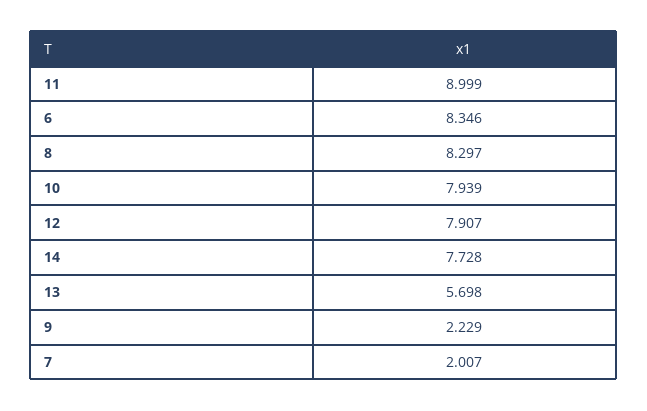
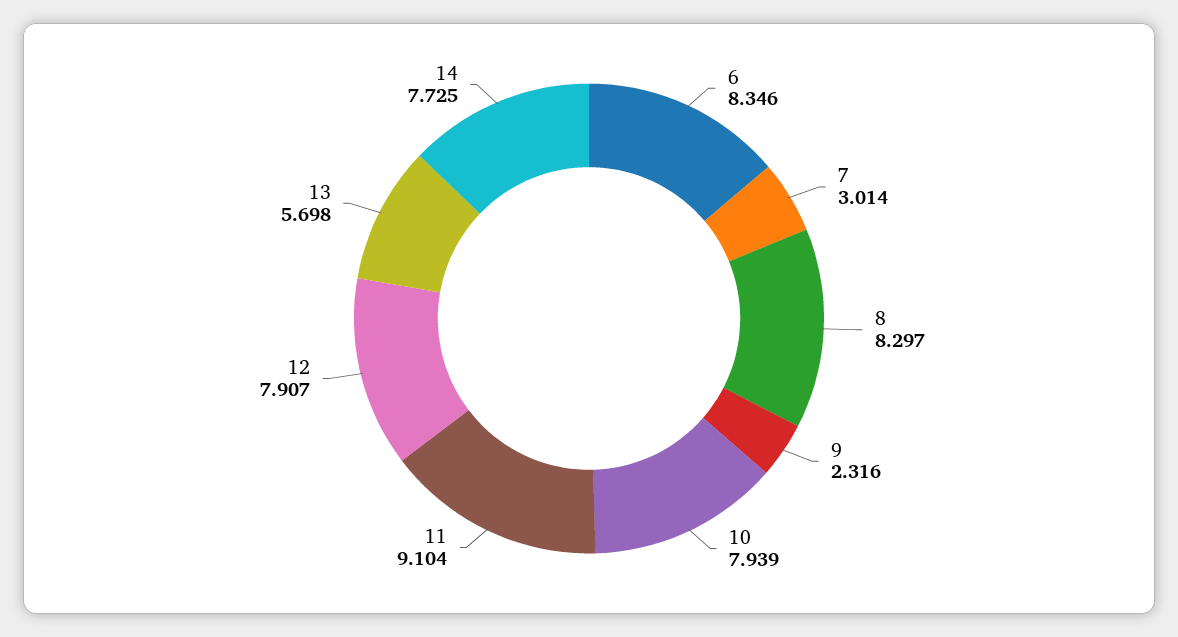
  {
-   "11": 8.999,
+   "11": 9.104,
    "6": 8.346,
    "8": 8.297,
    "10": 7.939,
    "12": 7.907,
-   "14": 7.728,
+   "14": 7.725,
    "13": 5.698,
-   "9": 2.229,
+   "9": 2.316,
-   "7": 2.007
+   "7": 3.014
  }

